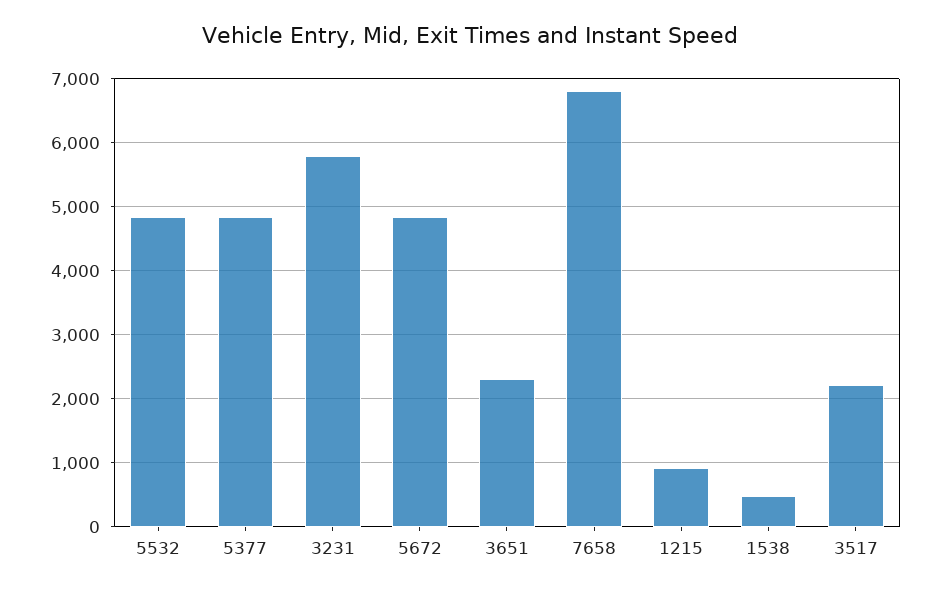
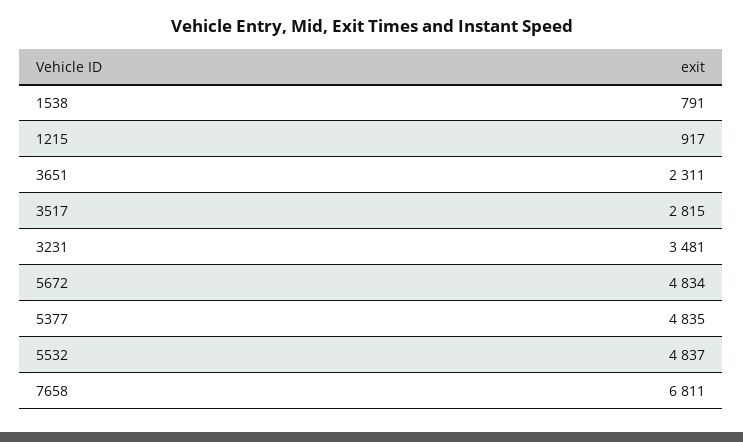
  {
    "5532": 4837,
    "5377": 4835,
-   "3231": 5800,
+   "3231": 3481,
    "5672": 4834,
    "3651": 2311,
    "7658": 6811,
    "1215": 917,
-   "1538": 500,
+   "1538": 791,
-   "3517": 2200
+   "3517": 2815
  }

